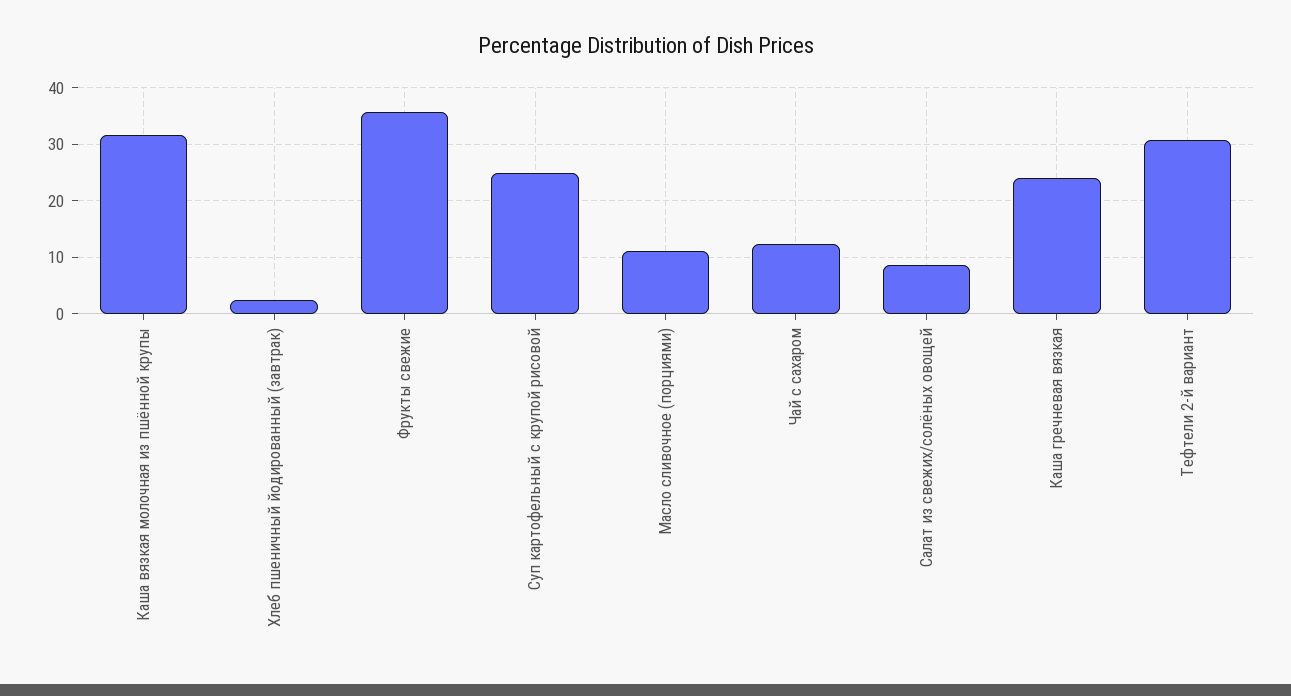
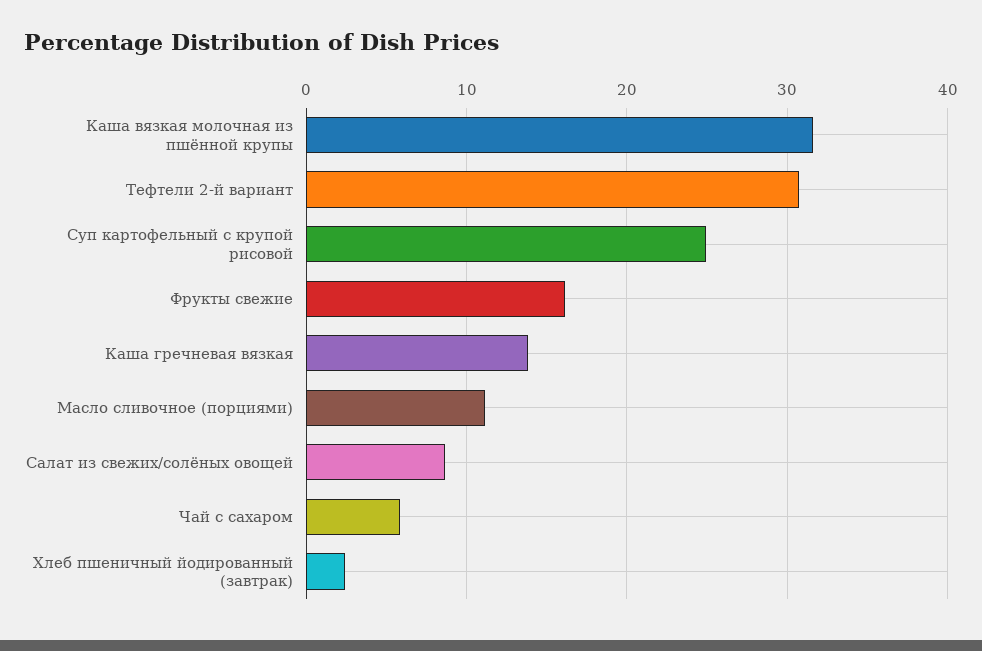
  {
    "Каша вязкая молочная из пшённой крупы": 32,
    "Хлеб пшеничный йодированный (завтрак)": 2,
-   "Фрукты свежие": 36,
+   "Фрукты свежие": 16,
    "Суп картофельный с крупой рисовой": 25,
    "Масло сливочное (порциями)": 11,
-   "Чай с сахаром": 12,
+   "Чай с сахаром": 6,
    "Салат из свежих/солёных овощей": 9,
-   "Каша гречневая вязкая": 24,
+   "Каша гречневая вязкая": 14,
    "Тефтели 2-й вариант": 31
  }

